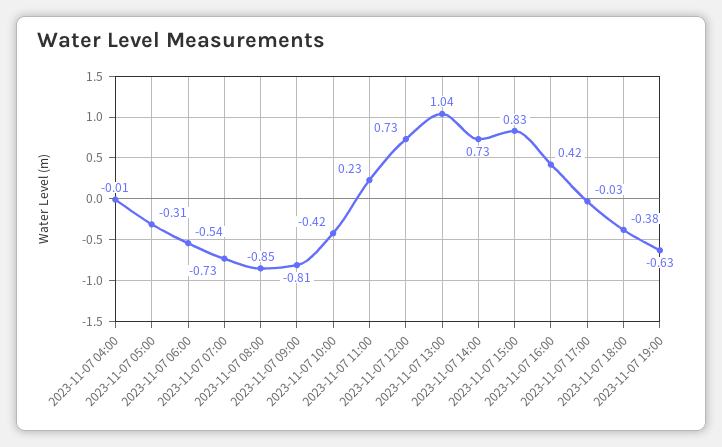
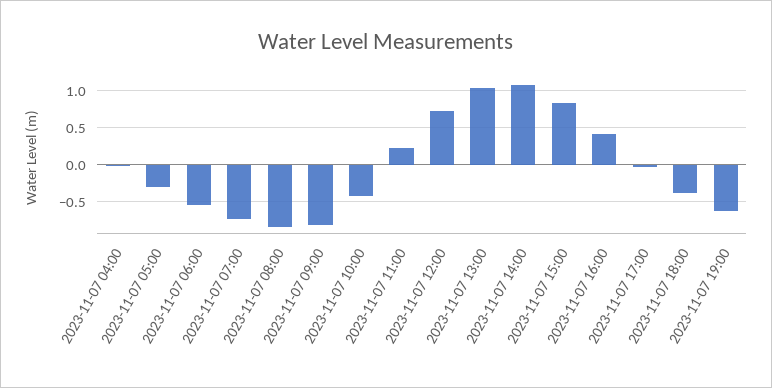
  {
    "2023-11-07 04:00": -0.01,
    "2023-11-07 05:00": -0.31,
    "2023-11-07 06:00": -0.54,
    "2023-11-07 07:00": -0.73,
    "2023-11-07 08:00": -0.85,
    "2023-11-07 09:00": -0.81,
    "2023-11-07 10:00": -0.42,
    "2023-11-07 11:00": 0.23,
    "2023-11-07 12:00": 0.73,
    "2023-11-07 13:00": 1.04,
-   "2023-11-07 14:00": 0.73,
+   "2023-11-07 14:00": 1.1,
    "2023-11-07 15:00": 0.83,
    "2023-11-07 16:00": 0.42,
    "2023-11-07 17:00": -0.03,
    "2023-11-07 18:00": -0.38,
    "2023-11-07 19:00": -0.63
  }

